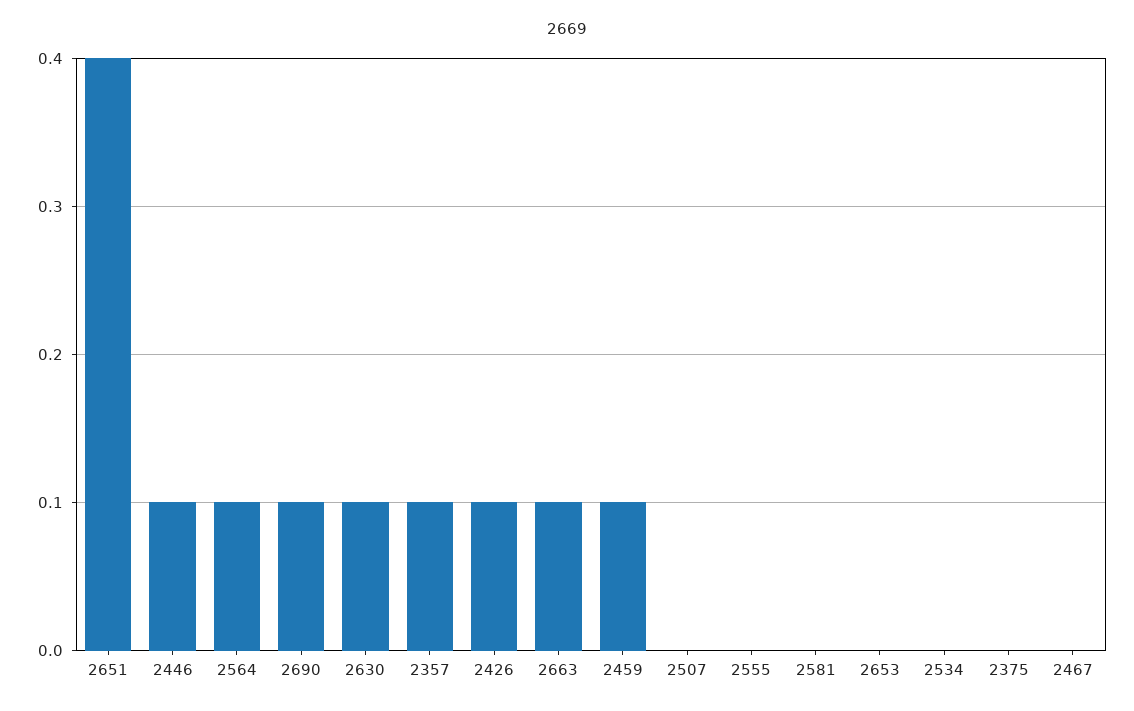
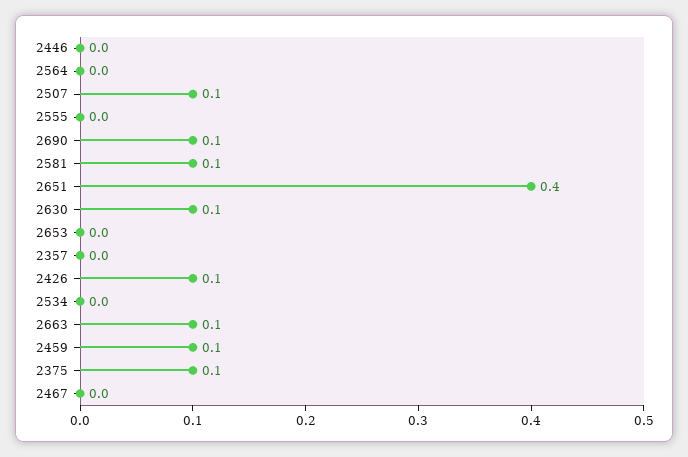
  {
    "2651": 0.4,
-   "2446": 0.1,
+   "2446": 0,
-   "2564": 0.1,
+   "2564": 0,
    "2690": 0.1,
    "2630": 0.1,
-   "2357": 0.1,
+   "2357": 0,
    "2426": 0.1,
    "2663": 0.1,
    "2459": 0.1,
-   "2507": 0,
+   "2507": 0.1,
    "2555": 0,
-   "2581": 0,
+   "2581": 0.1,
    "2653": 0,
    "2534": 0,
-   "2375": 0,
+   "2375": 0.1,
    "2467": 0
  }

